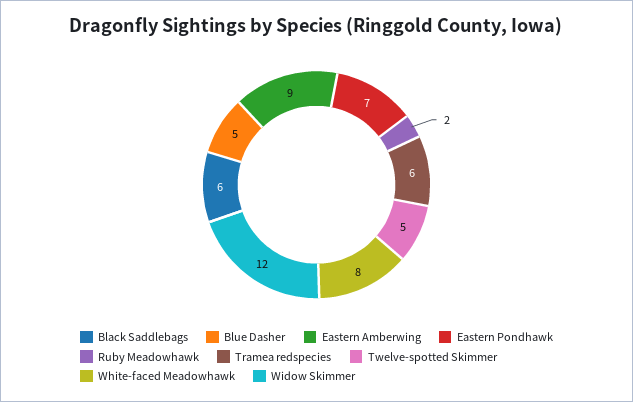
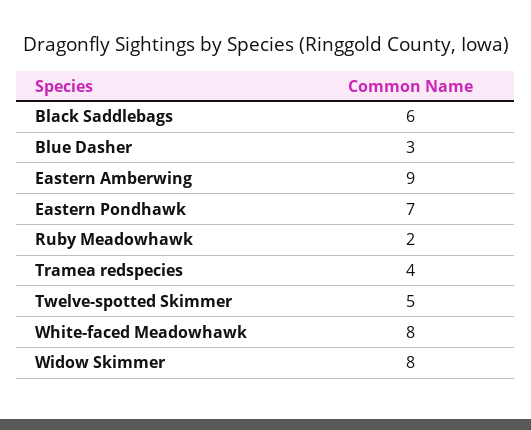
  {
    "Black Saddlebags": 6,
-   "Blue Dasher": 5,
+   "Blue Dasher": 3,
    "Eastern Amberwing": 9,
    "Eastern Pondhawk": 7,
    "Ruby Meadowhawk": 2,
-   "Tramea redspecies": 6,
+   "Tramea redspecies": 4,
    "Twelve-spotted Skimmer": 5,
    "White-faced Meadowhawk": 8,
-   "Widow Skimmer": 12
+   "Widow Skimmer": 8
  }

